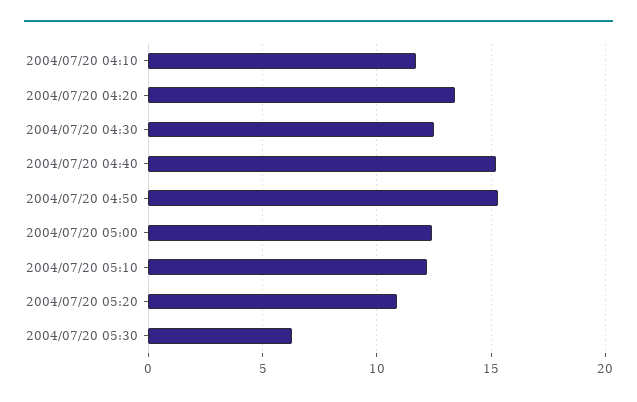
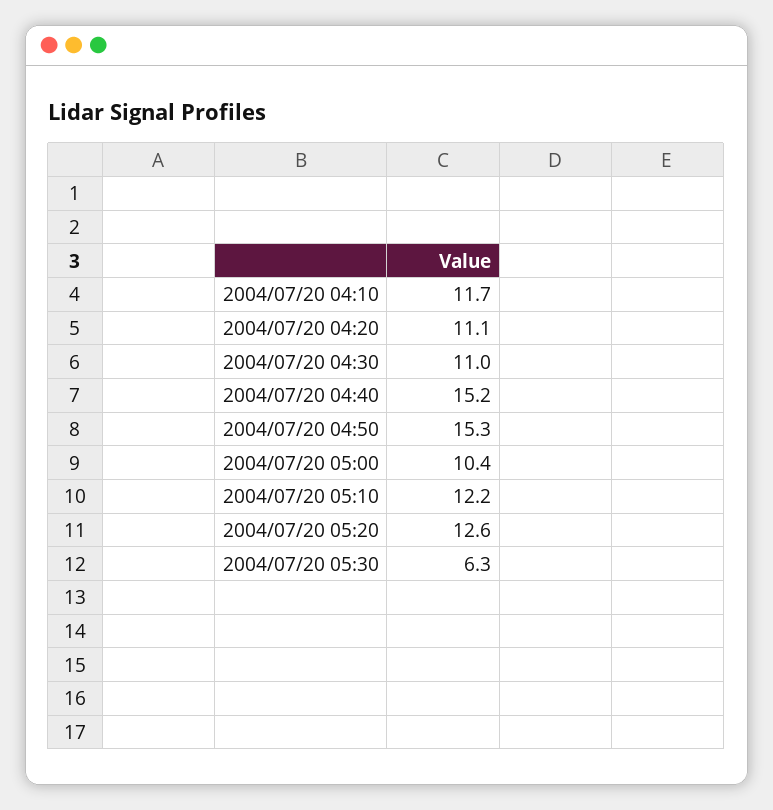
  {
    "2004/07/20 04:10": 11.7,
-   "2004/07/20 04:20": 13.5,
+   "2004/07/20 04:20": 11.1,
-   "2004/07/20 04:30": 12.5,
+   "2004/07/20 04:30": 11,
    "2004/07/20 04:40": 15.2,
    "2004/07/20 04:50": 15.3,
-   "2004/07/20 05:00": 12.5,
+   "2004/07/20 05:00": 10.4,
    "2004/07/20 05:10": 12.2,
-   "2004/07/20 05:20": 11,
+   "2004/07/20 05:20": 12.6,
    "2004/07/20 05:30": 6.3
  }

